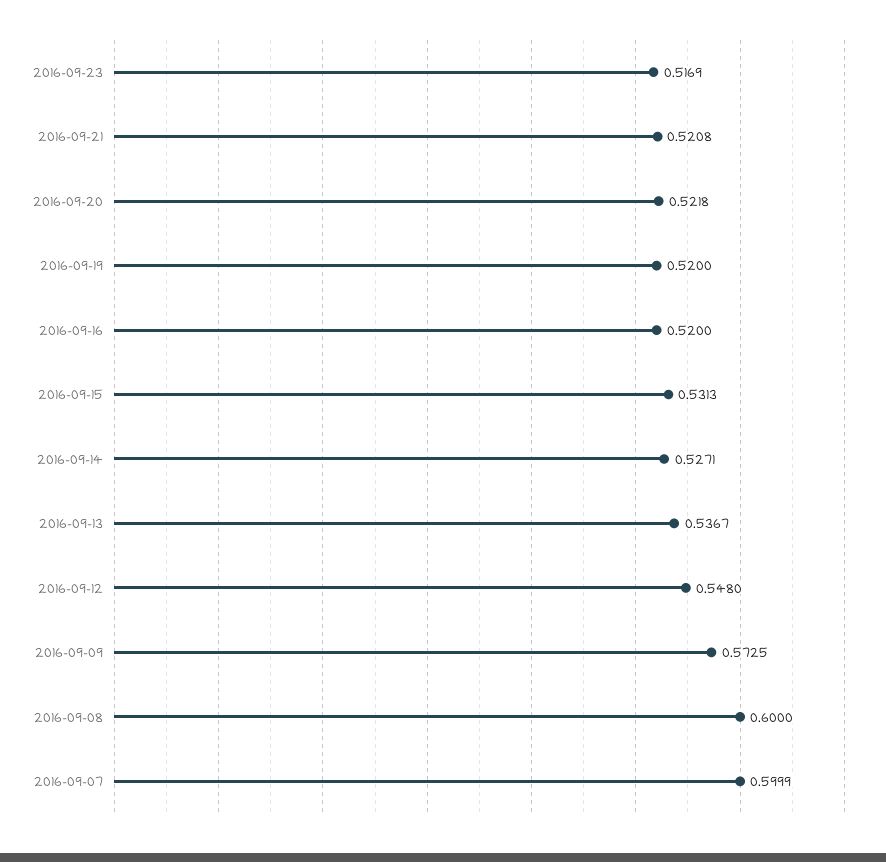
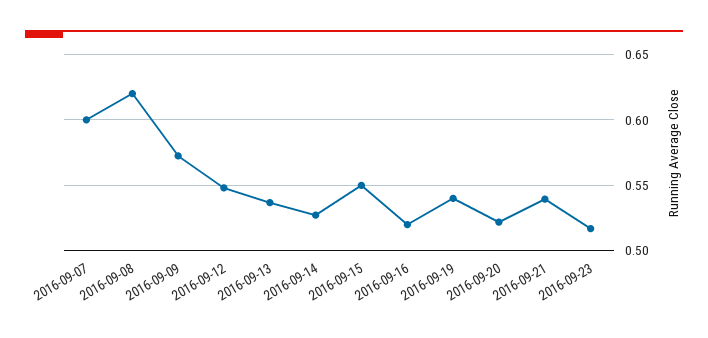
  {
    "2016-09-23": 0.5169,
-   "2016-09-21": 0.5208,
+   "2016-09-21": 0.54,
    "2016-09-20": 0.5218,
-   "2016-09-19": 0.52,
+   "2016-09-19": 0.54,
    "2016-09-16": 0.52,
-   "2016-09-15": 0.5313,
+   "2016-09-15": 0.55,
    "2016-09-14": 0.5271,
    "2016-09-13": 0.5367,
    "2016-09-12": 0.548,
    "2016-09-09": 0.5725,
-   "2016-09-08": 0.6,
+   "2016-09-08": 0.62,
    "2016-09-07": 0.5999
  }

